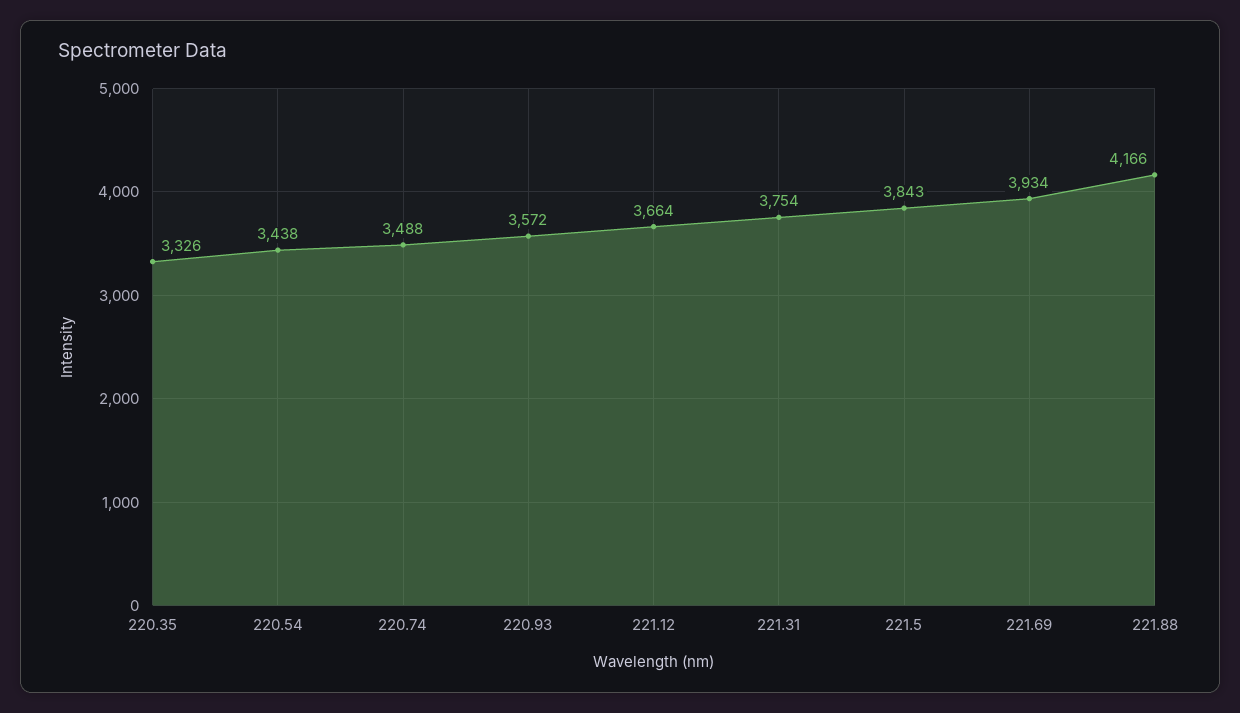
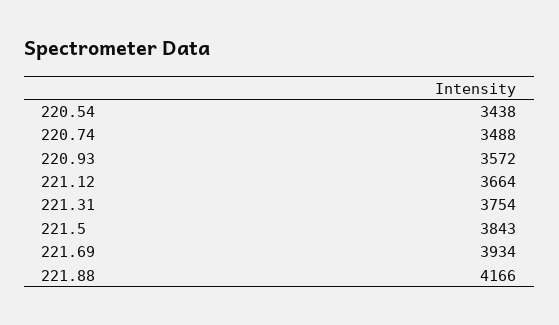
  {
-   "220.35": 3326,
    "220.54": 3438,
    "220.74": 3488,
    "220.93": 3572,
    "221.12": 3664,
    "221.31": 3754,
    "221.5": 3843,
    "221.69": 3934,
    "221.88": 4166
  }

